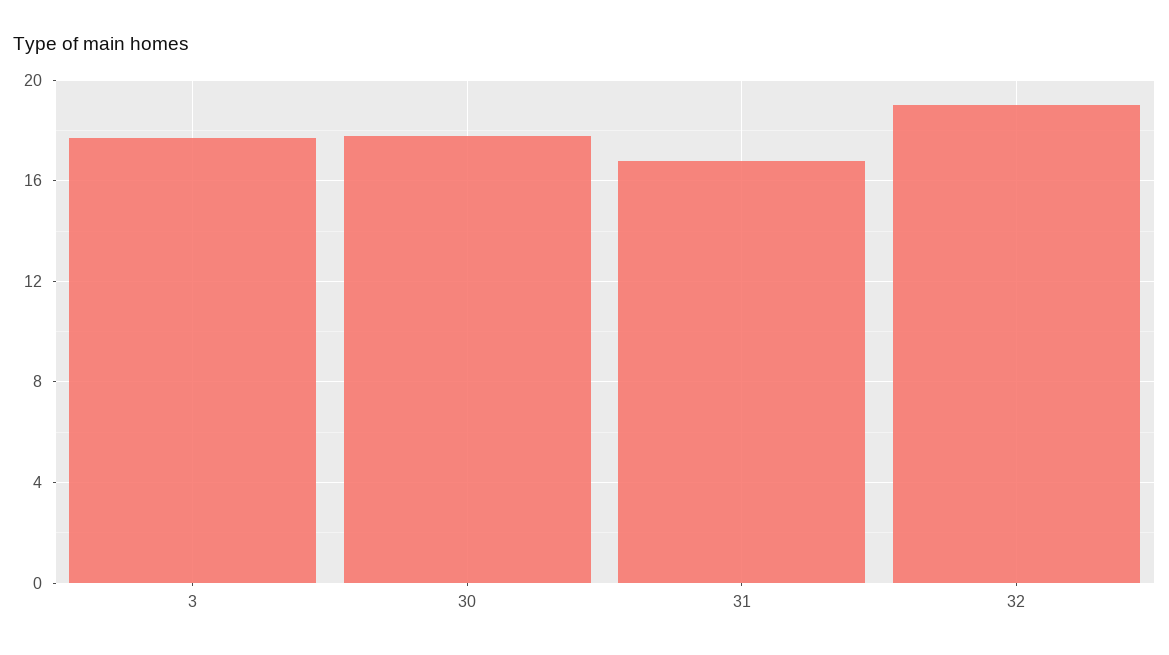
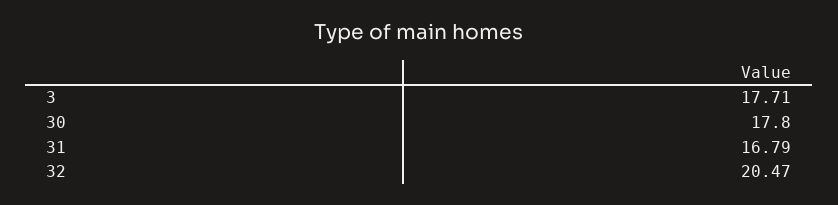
  {
    "3": 17.71,
    "30": 17.8,
    "31": 16.79,
-   "32": 19
+   "32": 20.47
  }

